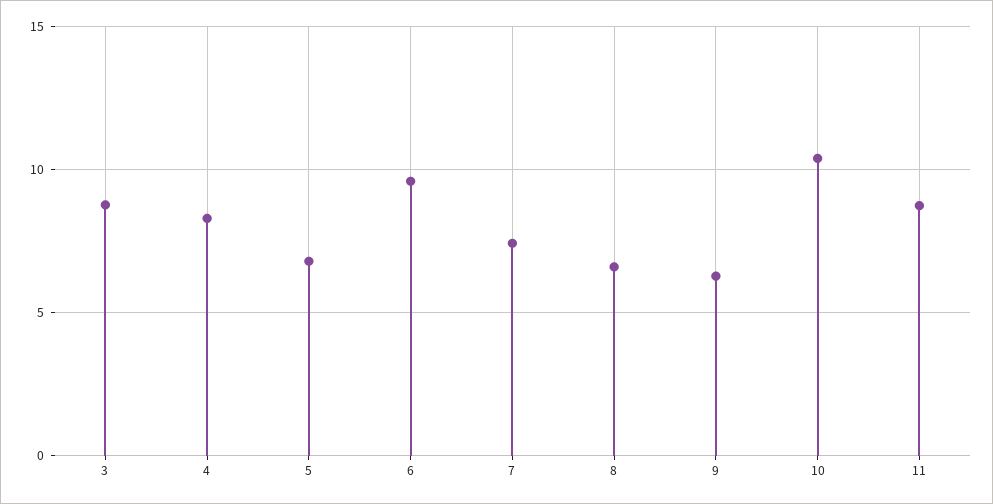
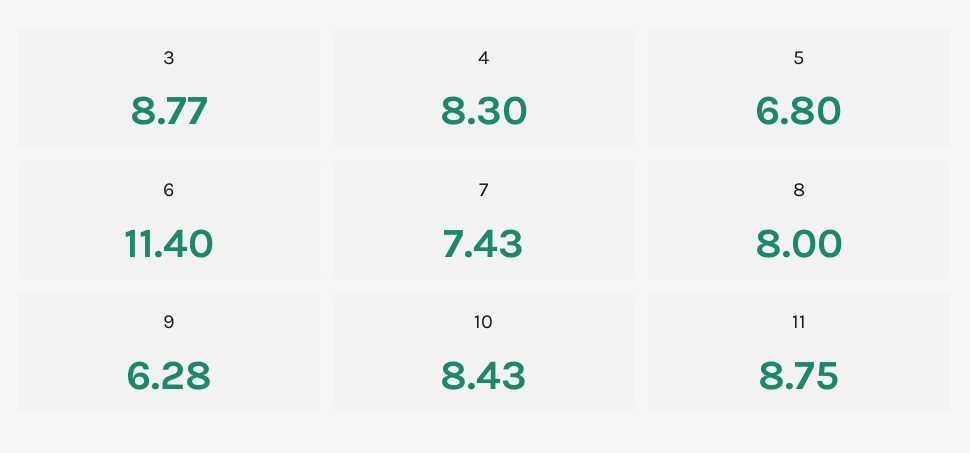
  {
    "3": 8.77,
    "4": 8.3,
    "5": 6.8,
-   "6": 9.5,
+   "6": 11.4,
    "7": 7.43,
-   "8": 6.5,
+   "8": 8,
    "9": 6.28,
-   "10": 10.5,
+   "10": 8.43,
    "11": 8.75
  }

